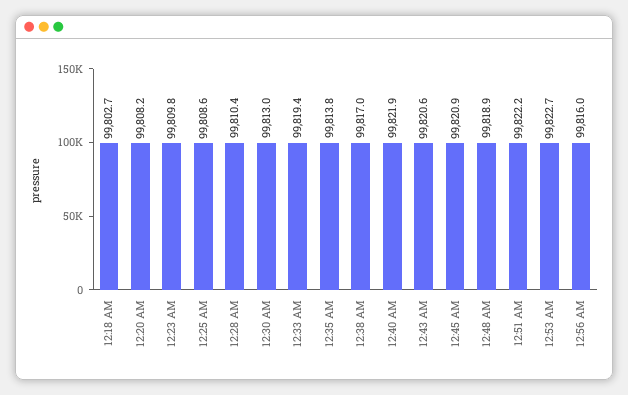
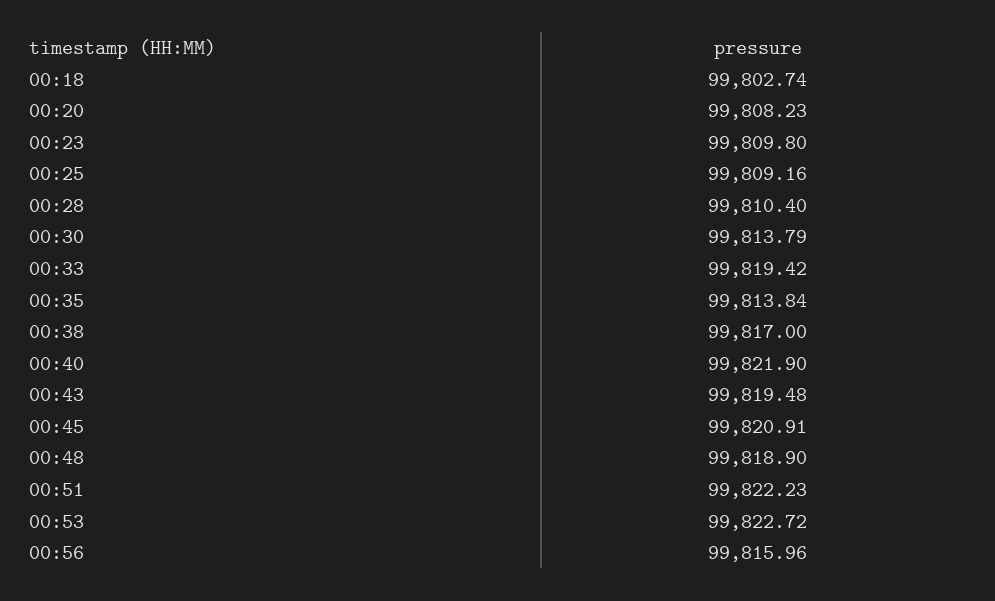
  {
    "12:18 AM": 99802.74,
    "12:20 AM": 99808.23,
    "12:23 AM": 99809.8,
-   "12:25 AM": 99808.6,
+   "12:25 AM": 99809.16,
    "12:28 AM": 99810.4,
-   "12:30 AM": 99813,
+   "12:30 AM": 99813.79,
    "12:33 AM": 99819.42,
    "12:35 AM": 99813.84,
    "12:38 AM": 99817,
    "12:40 AM": 99821.9,
-   "12:43 AM": 99820.6,
+   "12:43 AM": 99819.48,
    "12:45 AM": 99820.91,
    "12:48 AM": 99818.9,
    "12:51 AM": 99822.23,
    "12:53 AM": 99822.72,
    "12:56 AM": 99815.96
  }

